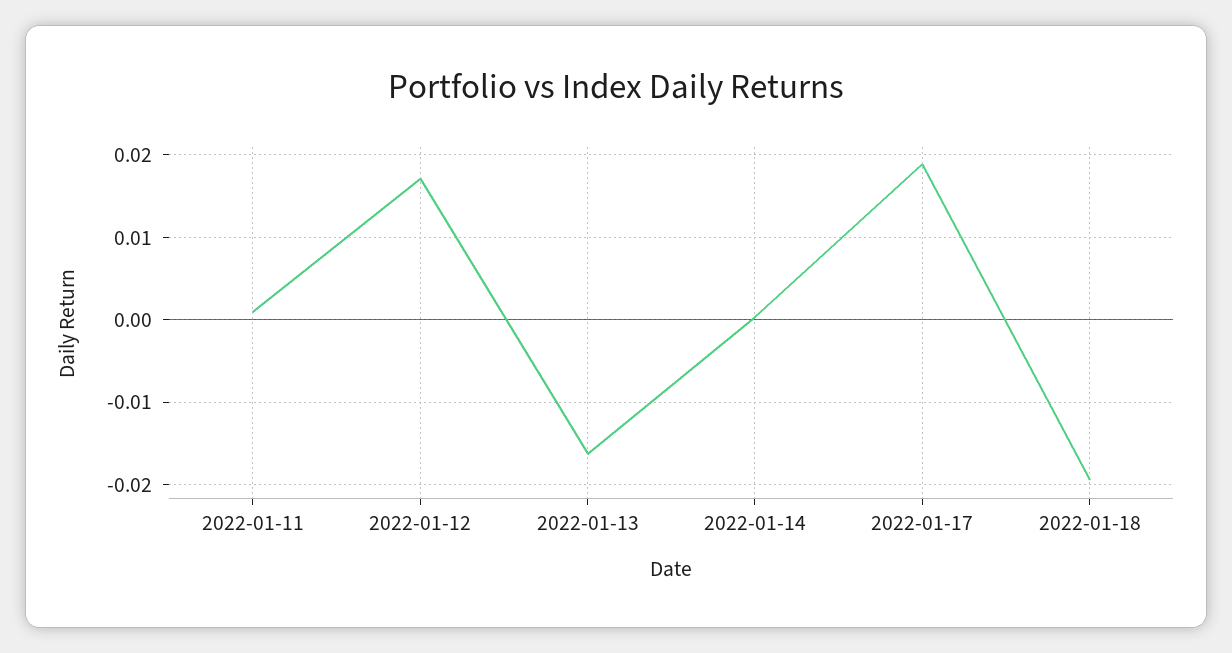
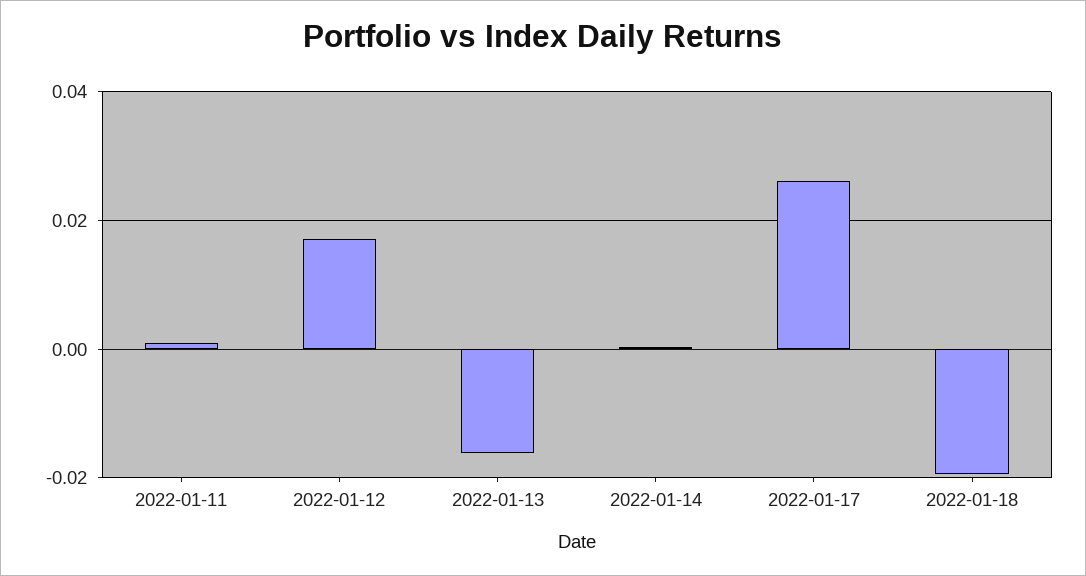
  {
    "2022-01-11": 0.001,
    "2022-01-12": 0.017,
    "2022-01-13": -0.016,
    "2022-01-14": 0,
-   "2022-01-17": 0.019,
+   "2022-01-17": 0.026,
    "2022-01-18": -0.019
  }

